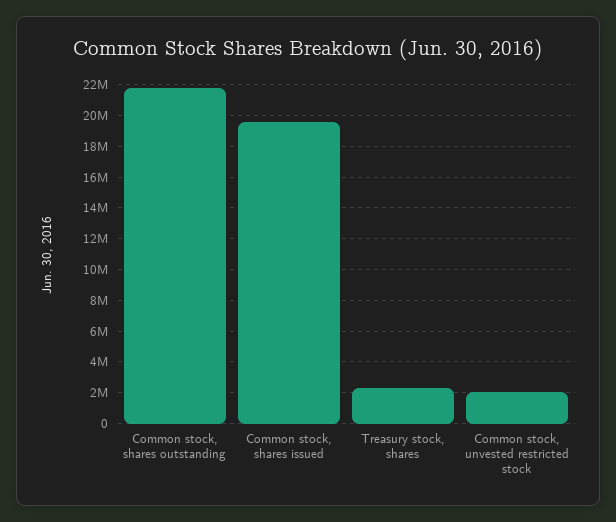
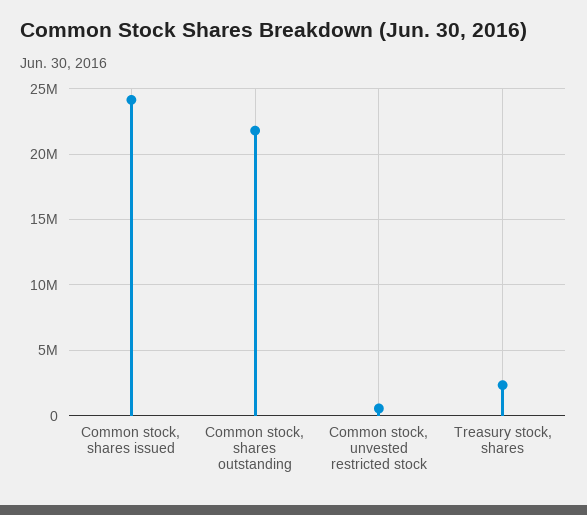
  {
    "Common stock, shares outstanding": 22000000,
-   "Common stock, shares issued": 19500000,
+   "Common stock, shares issued": 24000000,
    "Treasury stock, shares": 2500000,
-   "Common stock, unvested restricted stock": 2000000
+   "Common stock, unvested restricted stock": 500000
  }

